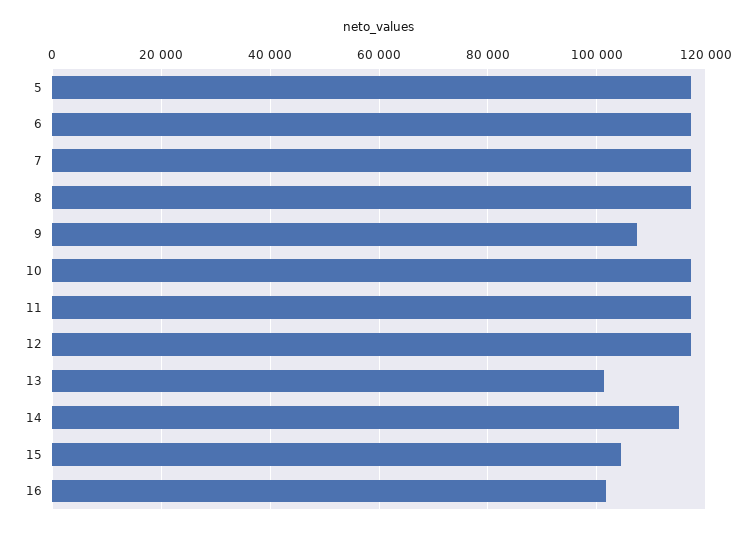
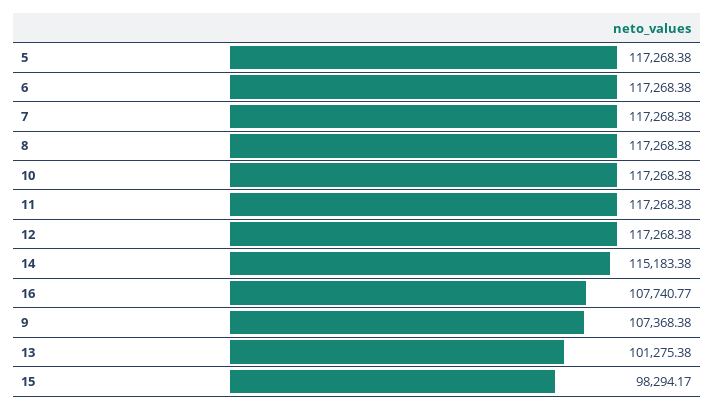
  {
    "5": 117268.38,
    "6": 117268.38,
    "7": 117268.38,
    "8": 117268.38,
    "9": 107368.38,
    "10": 117268.38,
    "11": 117268.38,
    "12": 117268.38,
    "13": 101275.38,
    "14": 115183.38,
-   "15": 104000,
+   "15": 98294.17,
-   "16": 102000
+   "16": 107740.77
  }

